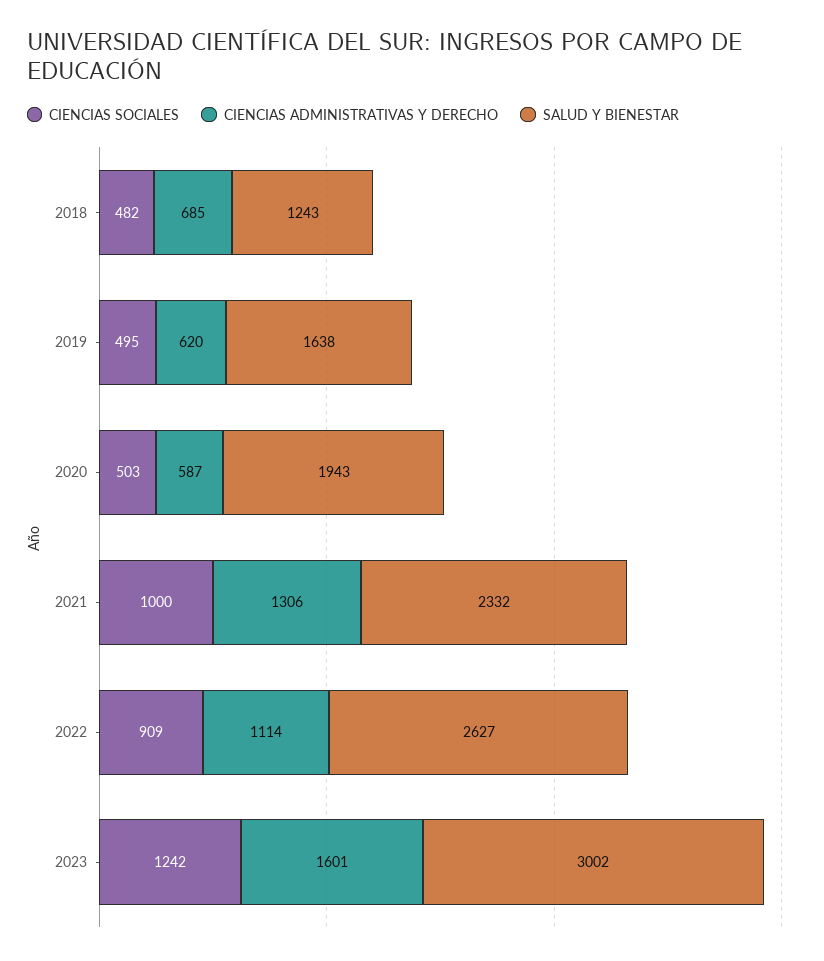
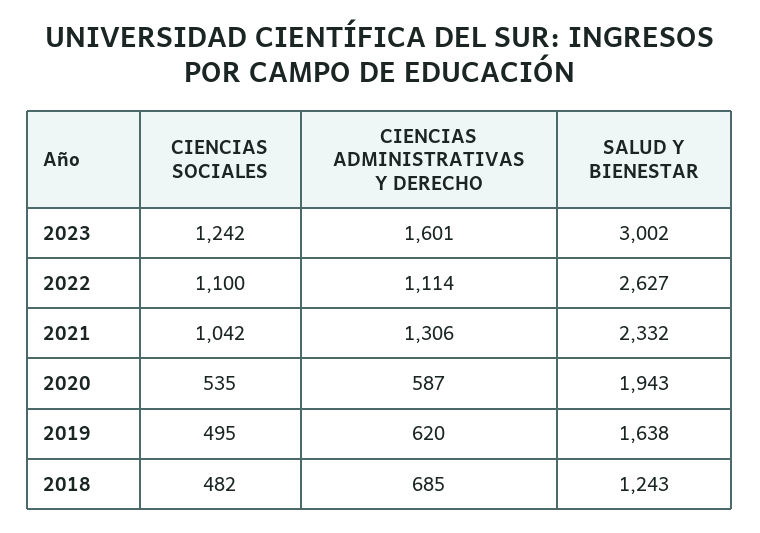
  {
    "CIENCIAS SOCIALES": {
      "2018": 482,
      "2019": 495,
-     "2020": 503,
+     "2020": 535,
-     "2021": 1000,
+     "2021": 1042,
-     "2022": 909,
+     "2022": 1100,
      "2023": 1242
    },
    "CIENCIAS ADMINISTRATIVAS Y DERECHO": {
      "2018": 685,
      "2019": 620,
      "2020": 587,
      "2021": 1306,
      "2022": 1114,
      "2023": 1601
    },
    "SALUD Y BIENESTAR": {
      "2018": 1243,
      "2019": 1638,
      "2020": 1943,
      "2021": 2332,
      "2022": 2627,
      "2023": 3002
    }
  }

